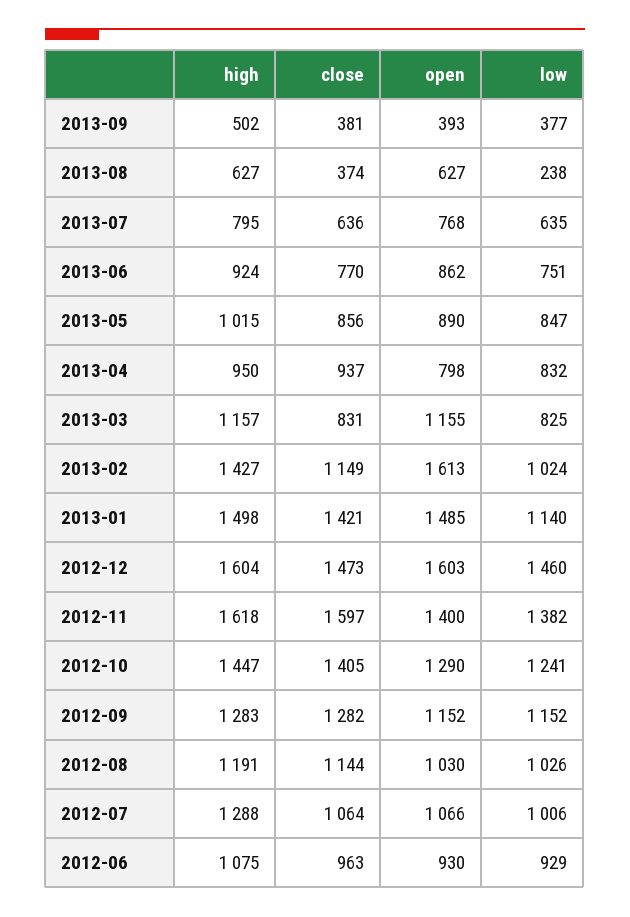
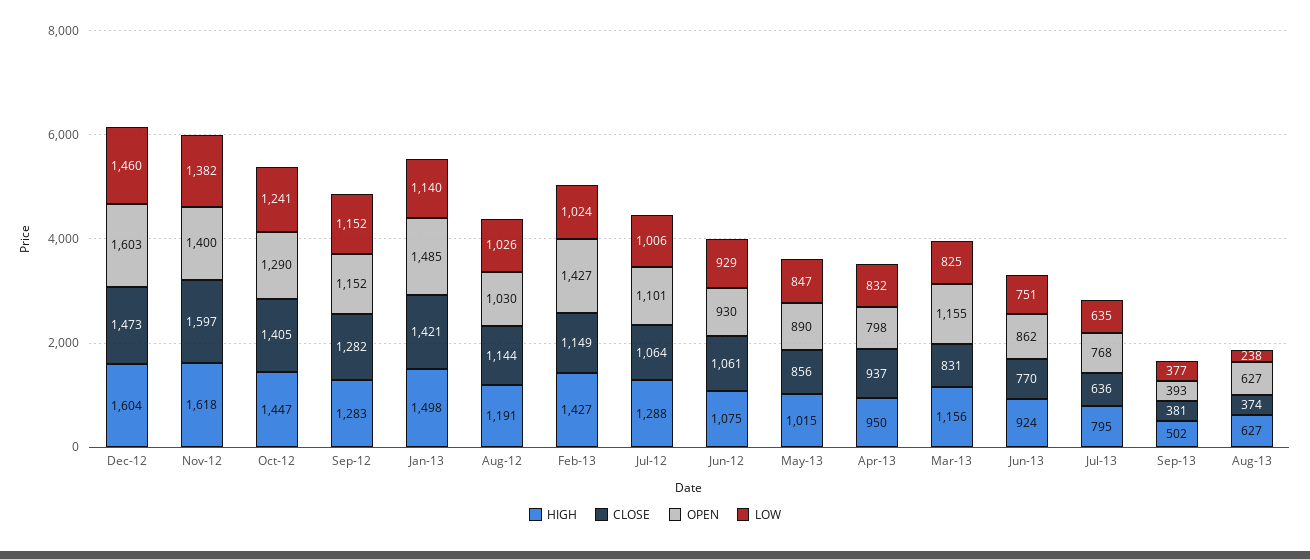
  {
    "high": {
      "2013-09": 502,
      "2013-08": 627,
      "2013-07": 795,
      "2013-06": 924,
      "2013-05": 1015,
      "2013-04": 950,
-     "2013-03": 1157,
+     "2013-03": 1156,
      "2013-02": 1427,
      "2013-01": 1498,
      "2012-12": 1604,
      "2012-11": 1618,
      "2012-10": 1447,
      "2012-09": 1283,
      "2012-08": 1191,
      "2012-07": 1288,
      "2012-06": 1075
    },
    "close": {
      "2013-09": 381,
      "2013-08": 374,
      "2013-07": 636,
      "2013-06": 770,
      "2013-05": 856,
      "2013-04": 937,
      "2013-03": 831,
      "2013-02": 1149,
      "2013-01": 1421,
      "2012-12": 1473,
      "2012-11": 1597,
      "2012-10": 1405,
      "2012-09": 1282,
      "2012-08": 1144,
      "2012-07": 1064,
-     "2012-06": 963
+     "2012-06": 1061
    },
    "open": {
      "2013-09": 393,
      "2013-08": 627,
      "2013-07": 768,
      "2013-06": 862,
      "2013-05": 890,
      "2013-04": 798,
      "2013-03": 1155,
-     "2013-02": 1613,
+     "2013-02": 1427,
      "2013-01": 1485,
      "2012-12": 1603,
      "2012-11": 1400,
      "2012-10": 1290,
      "2012-09": 1152,
      "2012-08": 1030,
-     "2012-07": 1066,
+     "2012-07": 1101,
      "2012-06": 930
    },
    "low": {
      "2013-09": 377,
      "2013-08": 238,
      "2013-07": 635,
      "2013-06": 751,
      "2013-05": 847,
      "2013-04": 832,
      "2013-03": 825,
      "2013-02": 1024,
      "2013-01": 1140,
      "2012-12": 1460,
      "2012-11": 1382,
      "2012-10": 1241,
      "2012-09": 1152,
      "2012-08": 1026,
      "2012-07": 1006,
      "2012-06": 929
    }
  }

